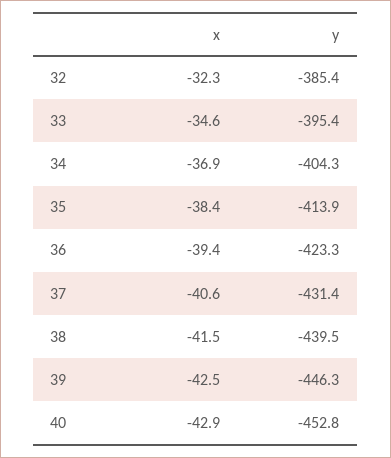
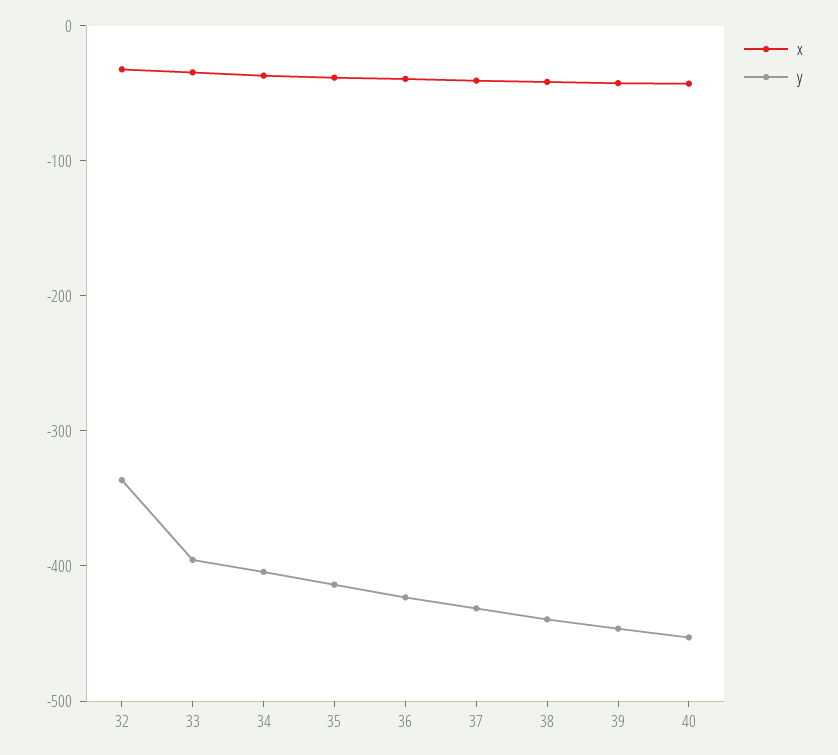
  {
    "x": {
      "32": -32.3,
      "33": -34.6,
      "34": -36.9,
      "35": -38.4,
      "36": -39.4,
      "37": -40.6,
      "38": -41.5,
      "39": -42.5,
      "40": -42.9
    },
    "y": {
-     "32": -385.4,
+     "32": -340,
      "33": -395.4,
      "34": -404.3,
      "35": -413.9,
      "36": -423.3,
      "37": -431.4,
      "38": -439.5,
      "39": -446.3,
      "40": -452.8
    }
  }

